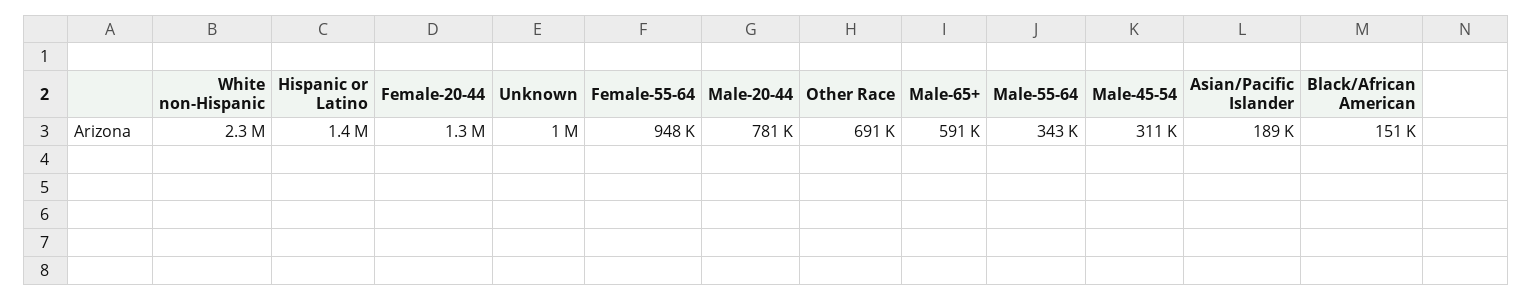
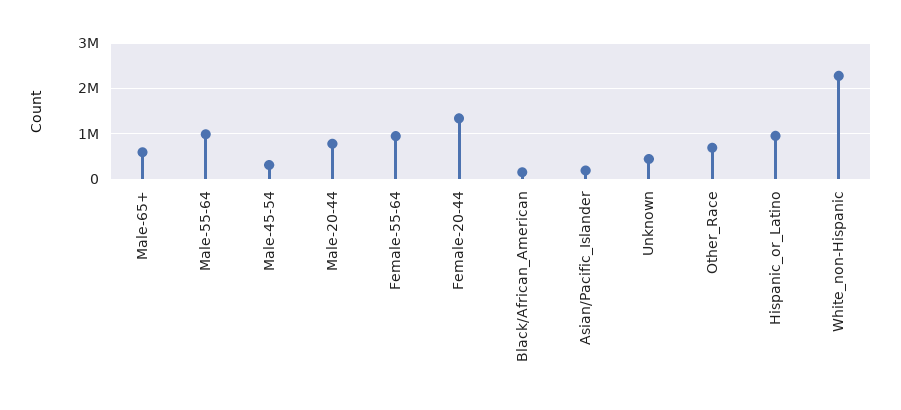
  {
    "White non-Hispanic": 2300000,
-   "Hispanic or Latino": 1400000,
+   "Hispanic or Latino": 1000000,
    "Female-20-44": 1300000,
-   "Unknown": 1000000,
+   "Unknown": 400000,
    "Female-55-64": 948000,
    "Male-20-44": 781000,
    "Other Race": 691000,
    "Male-65+": 591000,
-   "Male-55-64": 343000,
+   "Male-55-64": 1000000,
    "Male-45-54": 311000,
    "Asian/Pacific Islander": 189000,
    "Black/African American": 151000
  }

